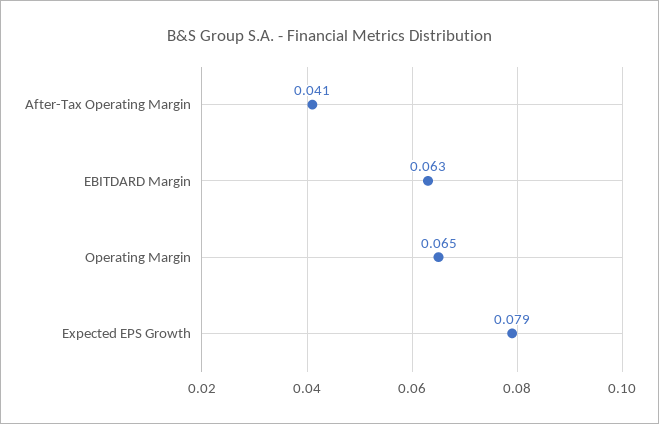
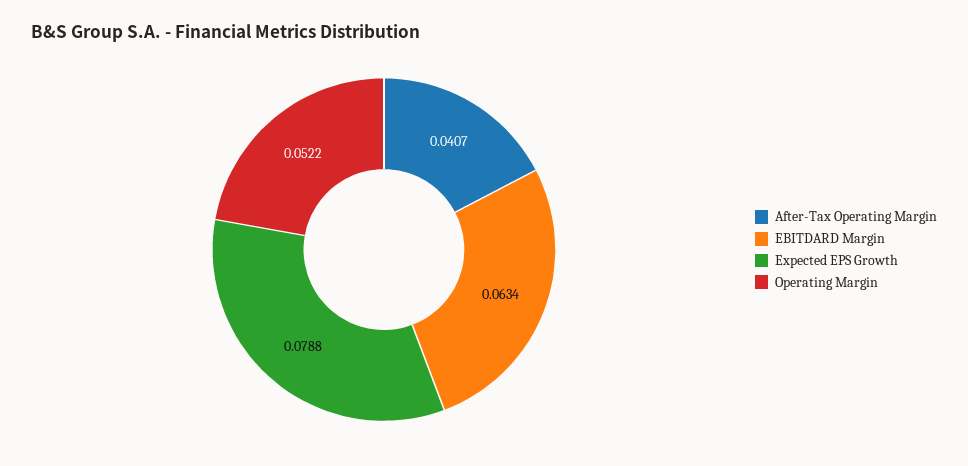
  {
    "After-Tax Operating Margin": 0.0407,
    "EBITDARD Margin": 0.0634,
-   "Operating Margin": 0.065,
+   "Operating Margin": 0.0522,
    "Expected EPS Growth": 0.0788
  }

